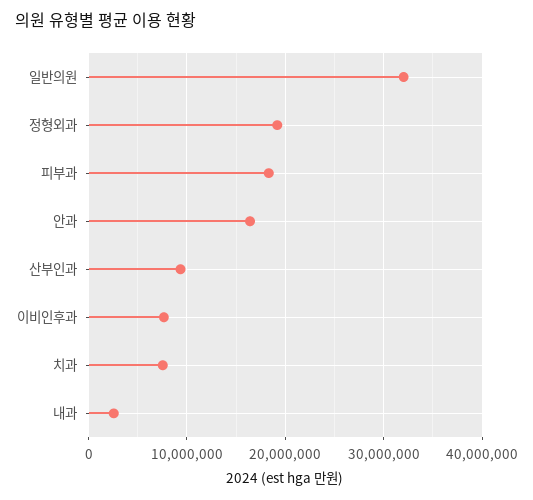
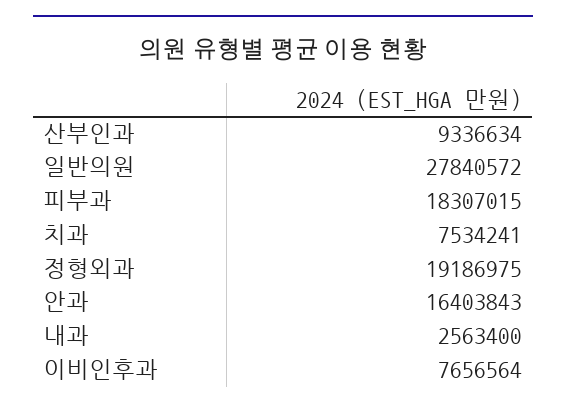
  {
-   "일반의원": 32000000,
+   "일반의원": 27840572,
    "정형외과": 19186975,
    "피부과": 18307015,
    "안과": 16403843,
    "산부인과": 9336634,
    "이비인후과": 7656564,
    "치과": 7534241,
    "내과": 2563400
  }

